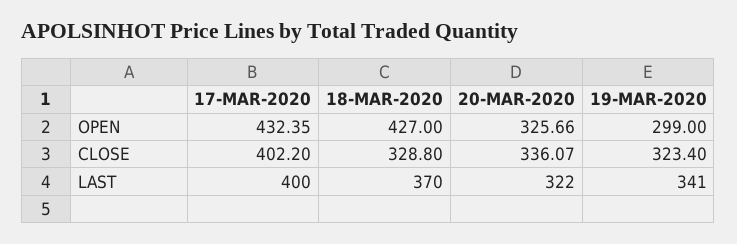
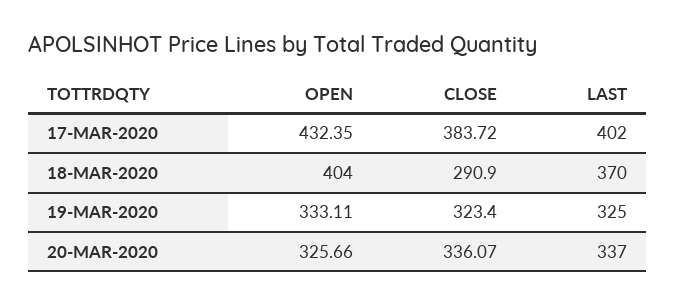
  {
    "17-MAR-2020": {
      "OPEN": 432.35,
-     "CLOSE": 402.2,
+     "CLOSE": 383.72,
-     "LAST": 400
+     "LAST": 402
    },
    "18-MAR-2020": {
-     "OPEN": 427,
+     "OPEN": 404,
-     "CLOSE": 328.8,
+     "CLOSE": 290.9,
      "LAST": 370
    },
    "20-MAR-2020": {
      "OPEN": 325.66,
      "CLOSE": 336.07,
-     "LAST": 322
+     "LAST": 337
    },
    "19-MAR-2020": {
-     "OPEN": 299,
+     "OPEN": 333.11,
      "CLOSE": 323.4,
-     "LAST": 341
+     "LAST": 325
    }
  }

